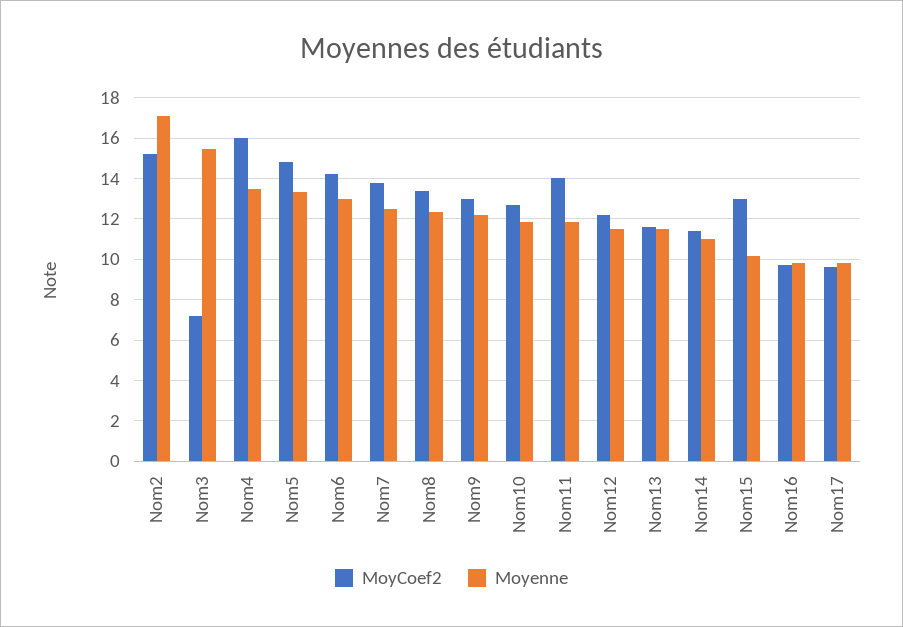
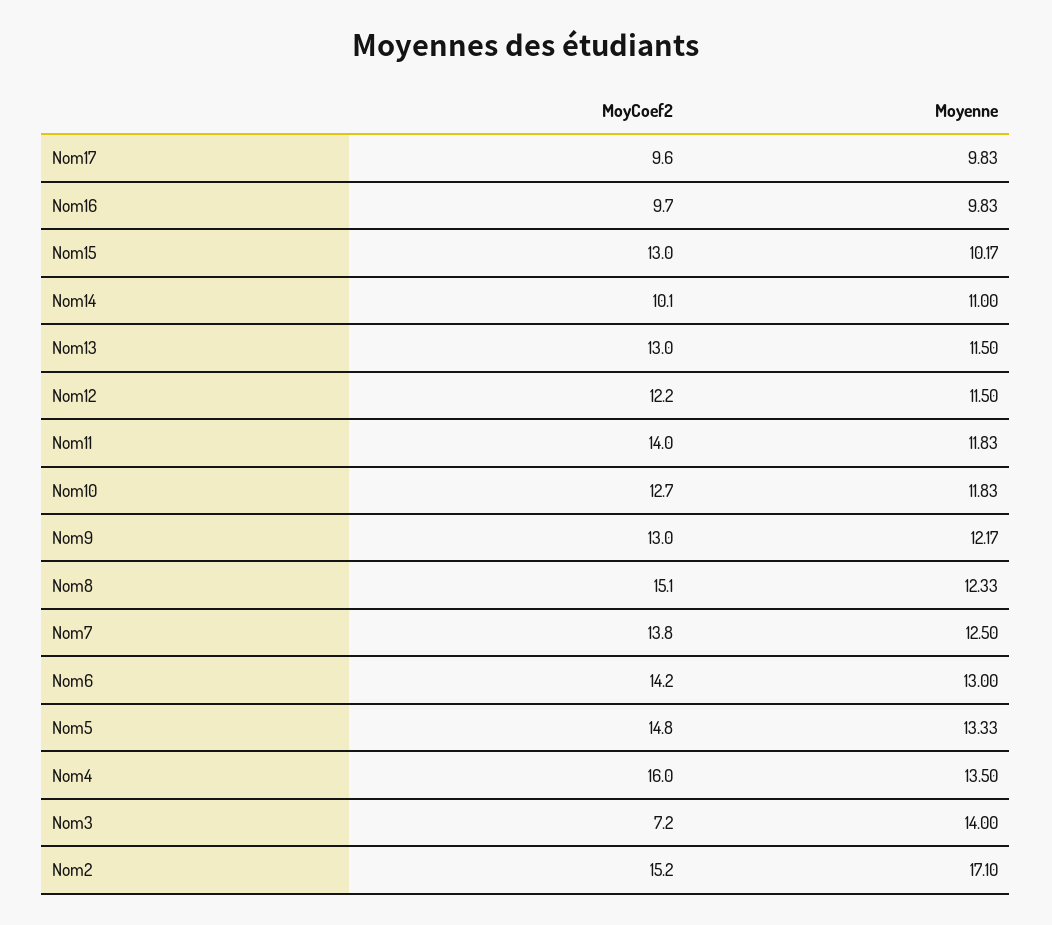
  {
    "MoyCoef2": {
      "Nom2": 15.2,
      "Nom3": 7.2,
      "Nom4": 16,
      "Nom5": 14.8,
      "Nom6": 14.2,
      "Nom7": 13.8,
-     "Nom8": 13.5,
+     "Nom8": 15.1,
      "Nom9": 13,
      "Nom10": 12.7,
      "Nom11": 14,
      "Nom12": 12.2,
-     "Nom13": 11.5,
+     "Nom13": 13,
-     "Nom14": 11.5,
+     "Nom14": 10.1,
      "Nom15": 13,
      "Nom16": 9.7,
      "Nom17": 9.6
    },
    "Moyenne": {
      "Nom2": 17.1,
-     "Nom3": 15.5,
+     "Nom3": 14,
      "Nom4": 13.5,
      "Nom5": 13.33,
      "Nom6": 13,
      "Nom7": 12.5,
      "Nom8": 12.33,
      "Nom9": 12.17,
      "Nom10": 11.83,
      "Nom11": 11.83,
      "Nom12": 11.5,
      "Nom13": 11.5,
      "Nom14": 11,
      "Nom15": 10.17,
      "Nom16": 9.83,
      "Nom17": 9.83
    }
  }

